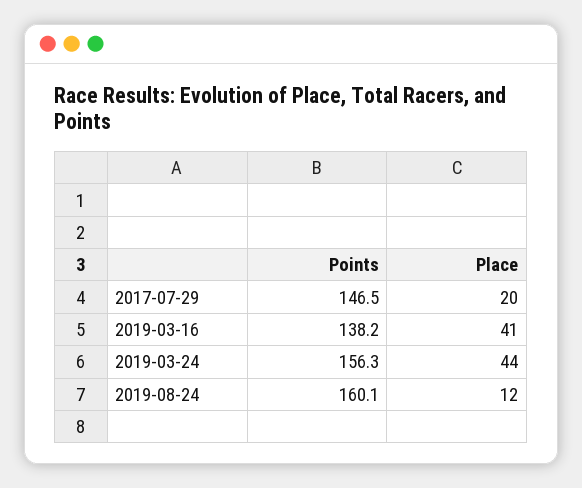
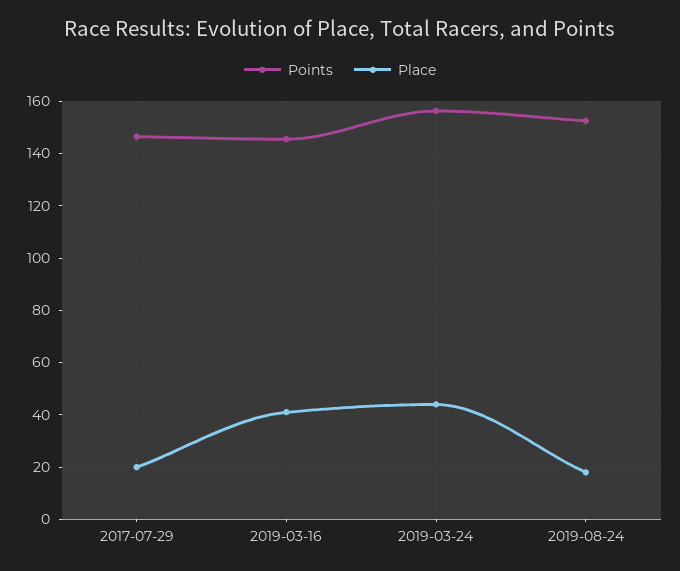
  {
    "Points": {
      "2017-07-29": 146.5,
-     "2019-03-16": 138.2,
+     "2019-03-16": 145,
      "2019-03-24": 156.3,
-     "2019-08-24": 160.1
+     "2019-08-24": 152.5
    },
    "Place": {
      "2017-07-29": 20,
      "2019-03-16": 41,
      "2019-03-24": 44,
-     "2019-08-24": 12
+     "2019-08-24": 17.5
    }
  }

